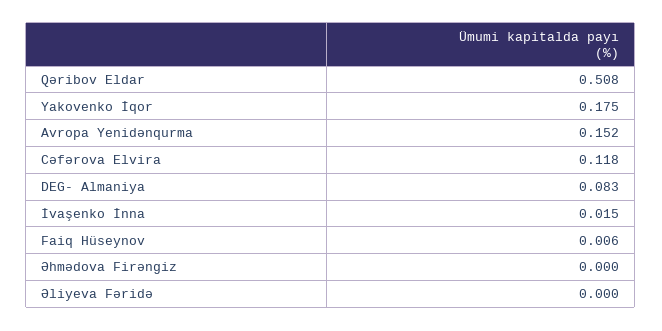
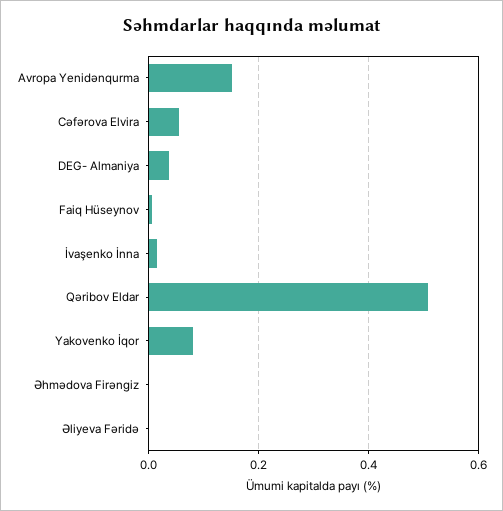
  {
    "Qəribov Eldar": 0.508,
-   "Yakovenko İqor": 0.175,
+   "Yakovenko İqor": 0.08,
    "Avropa Yenidənqurma": 0.152,
-   "Cəfərova Elvira": 0.118,
+   "Cəfərova Elvira": 0.06,
-   "DEG- Almaniya": 0.083,
+   "DEG- Almaniya": 0.04,
    "İvaşenko İnna": 0.015,
    "Faiq Hüseynov": 0.006,
    "Əhmədova Firəngiz": 0,
    "Əliyeva Fəridə": 0
  }

